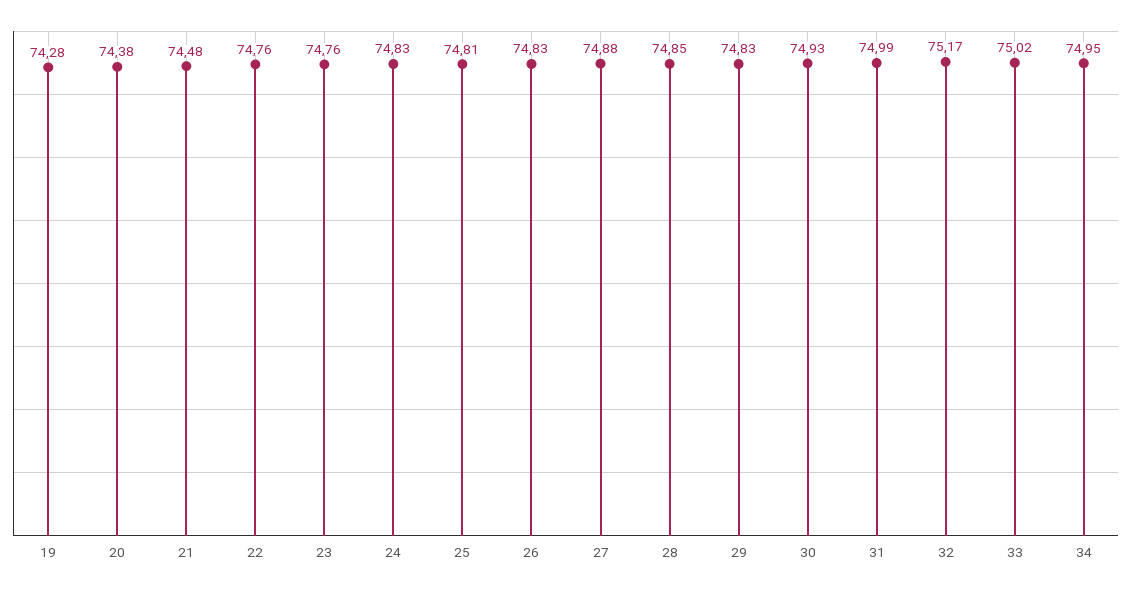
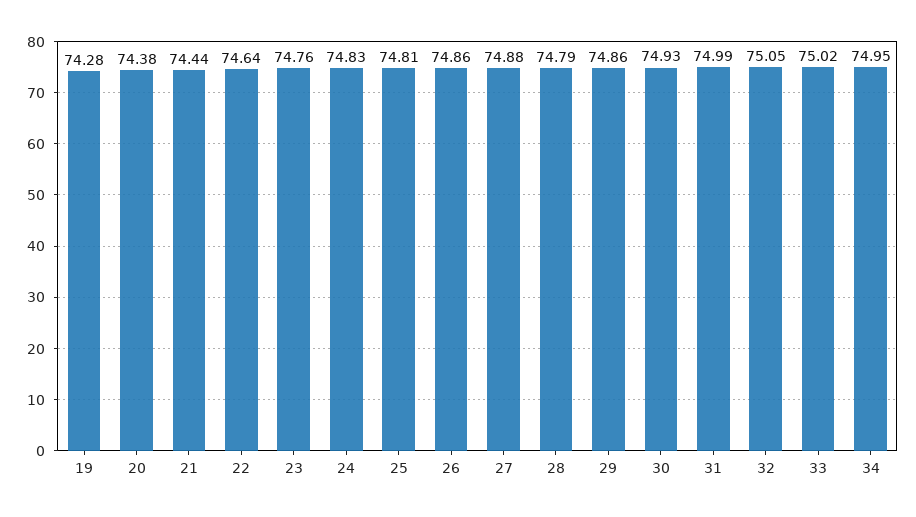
  {
    "19": 74.28,
    "20": 74.38,
-   "21": 74.48,
+   "21": 74.44,
-   "22": 74.76,
+   "22": 74.64,
    "23": 74.76,
    "24": 74.83,
    "25": 74.81,
-   "26": 74.83,
+   "26": 74.86,
    "27": 74.88,
-   "28": 74.85,
+   "28": 74.79,
-   "29": 74.83,
+   "29": 74.86,
    "30": 74.93,
    "31": 74.99,
-   "32": 75.17,
+   "32": 75.05,
    "33": 75.02,
    "34": 74.95
  }

